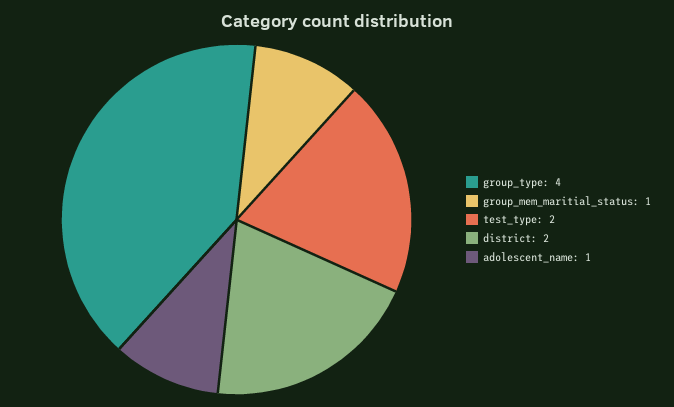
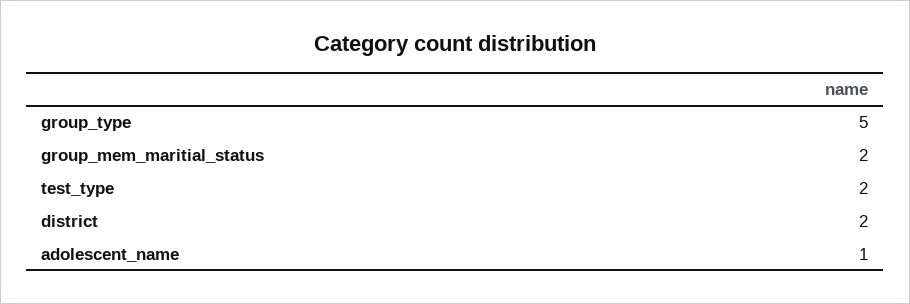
  {
-   "group_type": 4,
+   "group_type": 5,
-   "group_mem_maritial_status": 1,
+   "group_mem_maritial_status": 2,
    "test_type": 2,
    "district": 2,
    "adolescent_name": 1
  }

